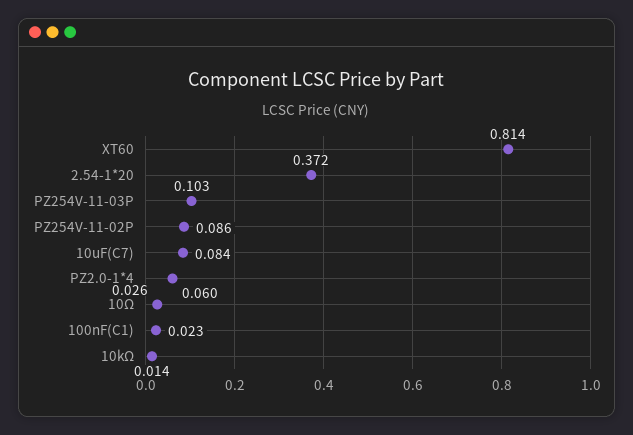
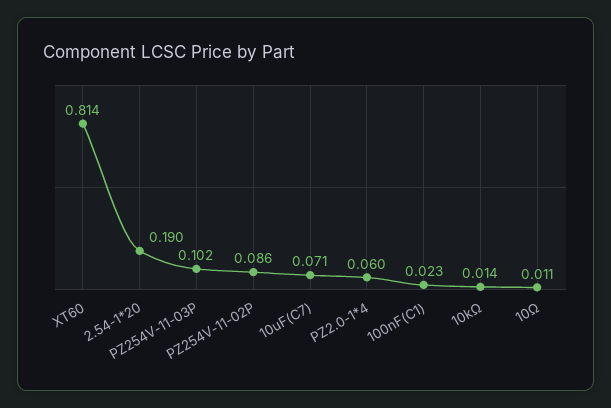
  {
    "XT60": 0.814,
-   "2.54-1*20": 0.372,
+   "2.54-1*20": 0.19,
-   "PZ254V-11-03P": 0.103,
+   "PZ254V-11-03P": 0.102,
    "PZ254V-11-02P": 0.086,
-   "10uF(C7)": 0.084,
+   "10uF(C7)": 0.071,
    "PZ2.0-1*4": 0.06,
-   "10Ω": 0.026,
+   "10Ω": 0.011,
    "100nF(C1)": 0.023,
    "10kΩ": 0.014
  }

